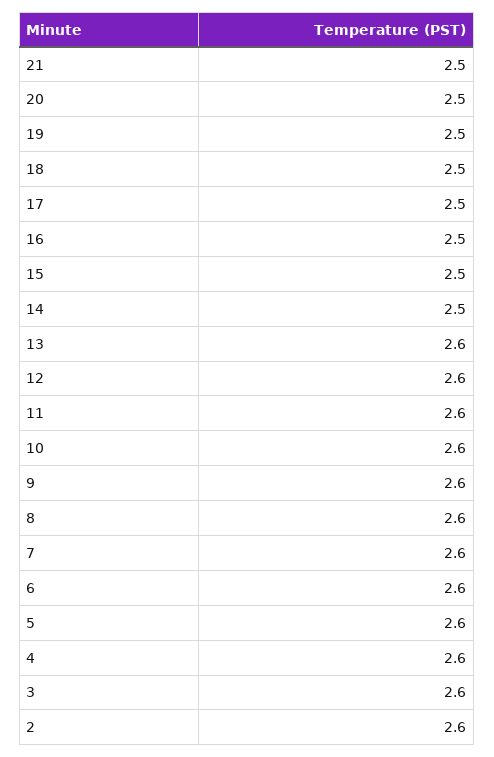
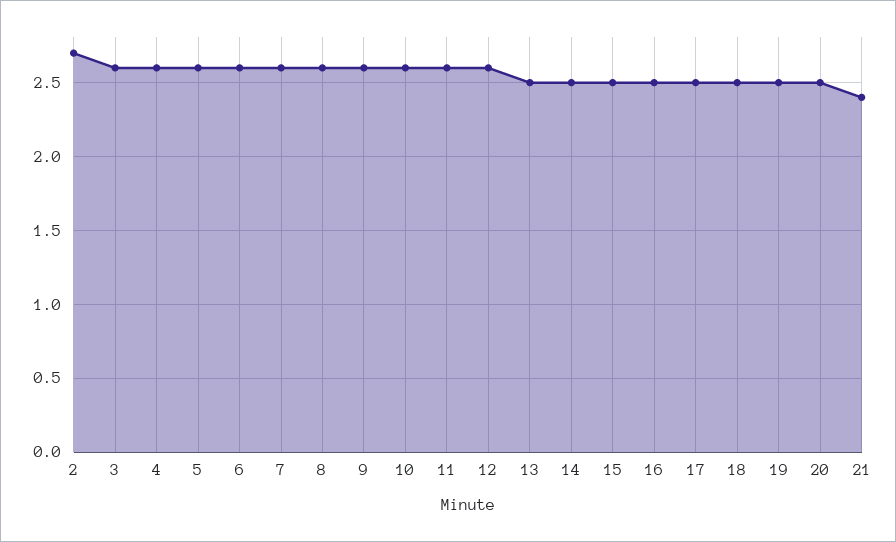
  {
-   "21": 2.5,
+   "21": 2.4,
    "20": 2.5,
    "19": 2.5,
    "18": 2.5,
    "17": 2.5,
    "16": 2.5,
    "15": 2.5,
    "14": 2.5,
-   "13": 2.6,
+   "13": 2.5,
    "12": 2.6,
    "11": 2.6,
    "10": 2.6,
    "9": 2.6,
    "8": 2.6,
    "7": 2.6,
    "6": 2.6,
    "5": 2.6,
    "4": 2.6,
    "3": 2.6,
-   "2": 2.6
+   "2": 2.7
  }

